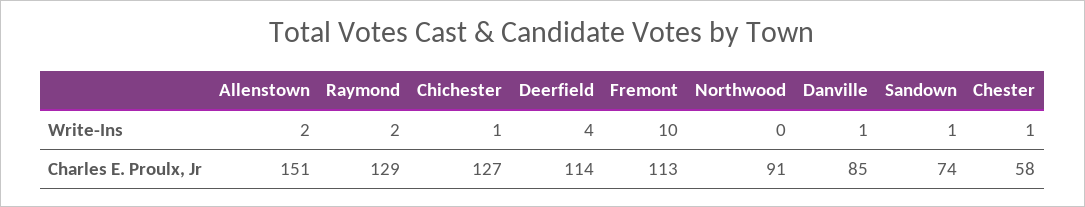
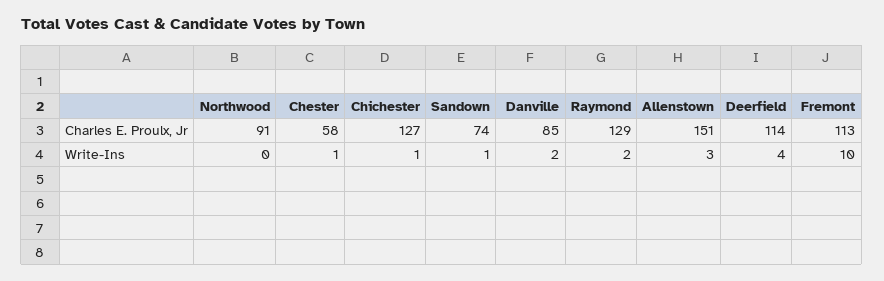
  {
    "Allenstown": {
-     "Write-Ins": 2,
+     "Write-Ins": 3,
      "Charles E. Proulx, Jr": 151
    },
    "Raymond": {
      "Write-Ins": 2,
      "Charles E. Proulx, Jr": 129
    },
    "Chichester": {
      "Write-Ins": 1,
      "Charles E. Proulx, Jr": 127
    },
    "Deerfield": {
      "Write-Ins": 4,
      "Charles E. Proulx, Jr": 114
    },
    "Fremont": {
      "Write-Ins": 10,
      "Charles E. Proulx, Jr": 113
    },
    "Northwood": {
      "Write-Ins": 0,
      "Charles E. Proulx, Jr": 91
    },
    "Danville": {
-     "Write-Ins": 1,
+     "Write-Ins": 2,
      "Charles E. Proulx, Jr": 85
    },
    "Sandown": {
      "Write-Ins": 1,
      "Charles E. Proulx, Jr": 74
    },
    "Chester": {
      "Write-Ins": 1,
      "Charles E. Proulx, Jr": 58
    }
  }

